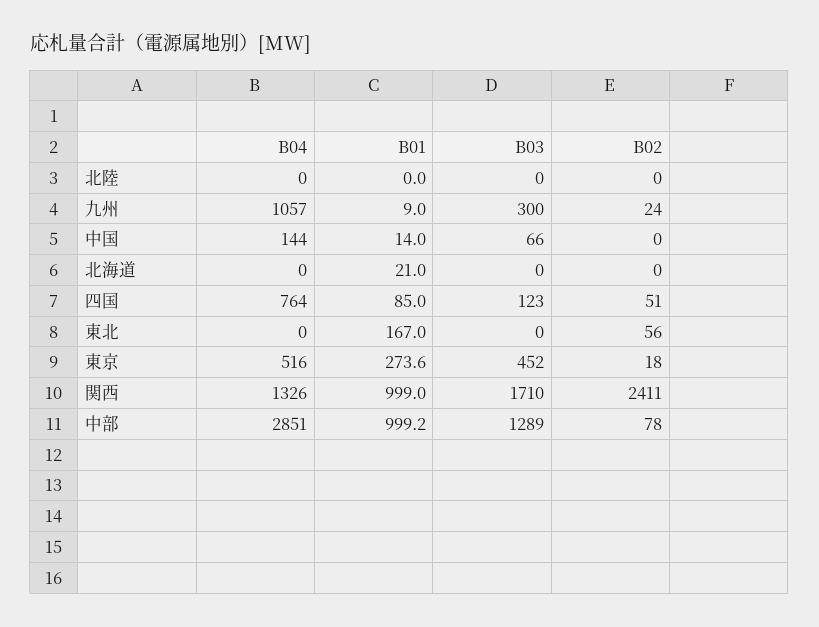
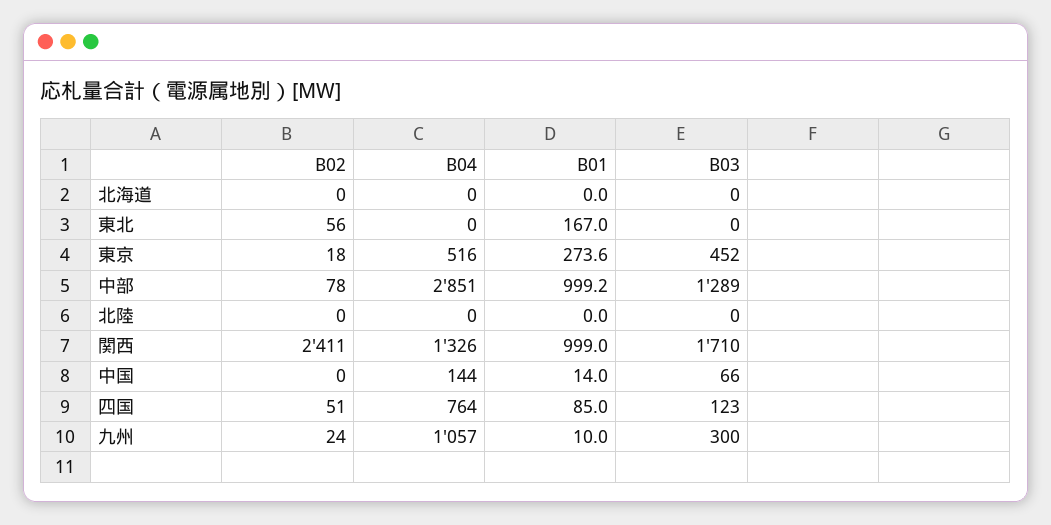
  {
    "B04": {
      "北陸": 0,
      "九州": 1057,
      "中国": 144,
      "北海道": 0,
      "四国": 764,
      "東北": 0,
      "東京": 516,
      "関西": 1326,
      "中部": 2851
    },
    "B01": {
      "北陸": 0,
-     "九州": 9,
+     "九州": 10,
      "中国": 14,
-     "北海道": 21,
+     "北海道": 0,
      "四国": 85,
      "東北": 167,
      "東京": 273.6,
      "関西": 999,
      "中部": 999.2
    },
    "B03": {
      "北陸": 0,
      "九州": 300,
      "中国": 66,
      "北海道": 0,
      "四国": 123,
      "東北": 0,
      "東京": 452,
      "関西": 1710,
      "中部": 1289
    },
    "B02": {
      "北陸": 0,
      "九州": 24,
      "中国": 0,
      "北海道": 0,
      "四国": 51,
      "東北": 56,
      "東京": 18,
      "関西": 2411,
      "中部": 78
    }
  }

